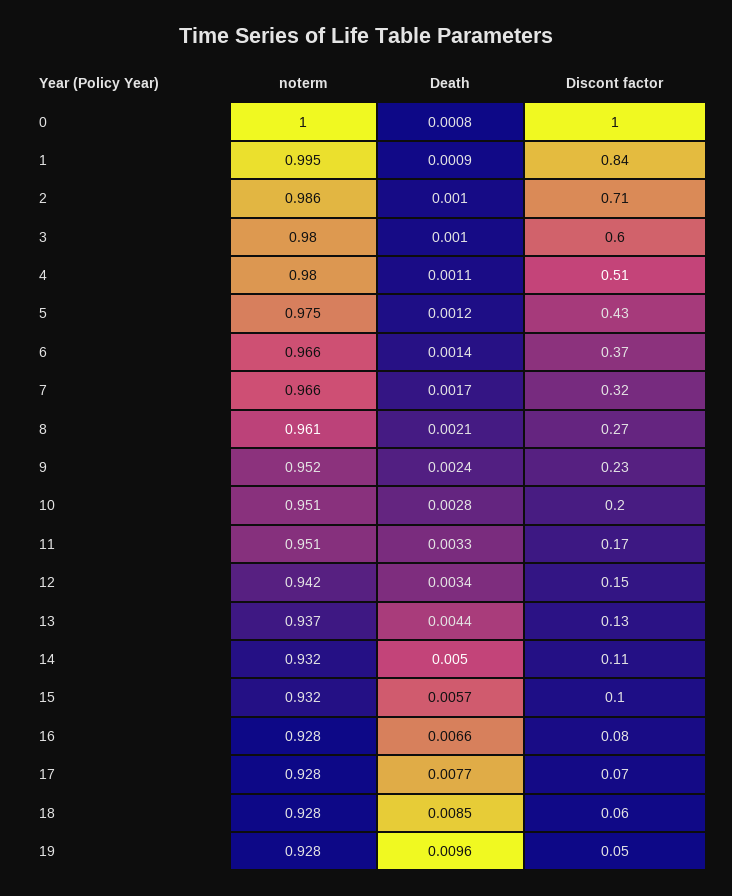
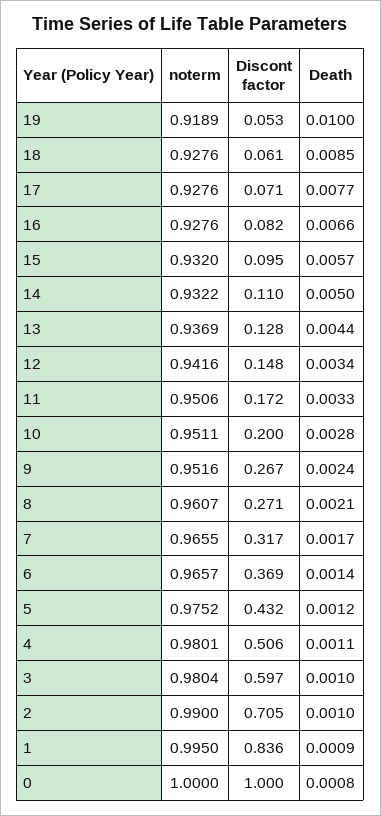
  {
    "noterm": {
      "0": 1,
      "1": 0.995,
-     "2": 0.986,
+     "2": 0.99,
      "3": 0.9804,
      "4": 0.9801,
      "5": 0.9752,
      "6": 0.9657,
      "7": 0.9655,
      "8": 0.9607,
      "9": 0.9516,
      "10": 0.9511,
      "11": 0.9506,
      "12": 0.9416,
      "13": 0.9369,
      "14": 0.9322,
      "15": 0.932,
      "16": 0.9276,
      "17": 0.9276,
      "18": 0.9276,
-     "19": 0.928
+     "19": 0.9189
    },
    "Death": {
      "0": 0.0008,
      "1": 0.0009,
      "2": 0.001,
      "3": 0.001,
      "4": 0.0011,
      "5": 0.0012,
      "6": 0.0014,
      "7": 0.0017,
      "8": 0.0021,
      "9": 0.0024,
      "10": 0.0028,
      "11": 0.0033,
      "12": 0.0034,
      "13": 0.0044,
      "14": 0.005,
      "15": 0.0057,
      "16": 0.0066,
      "17": 0.0077,
      "18": 0.0085,
-     "19": 0.0096
+     "19": 0.01
    },
    "Discont factor": {
      "0": 1,
      "1": 0.836,
      "2": 0.705,
      "3": 0.597,
      "4": 0.506,
      "5": 0.432,
      "6": 0.369,
      "7": 0.317,
      "8": 0.271,
-     "9": 0.23,
+     "9": 0.267,
      "10": 0.2,
      "11": 0.172,
      "12": 0.148,
      "13": 0.128,
      "14": 0.11,
      "15": 0.095,
      "16": 0.082,
      "17": 0.071,
      "18": 0.061,
      "19": 0.053
    }
  }

